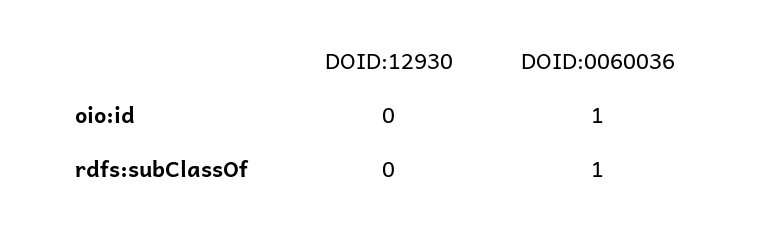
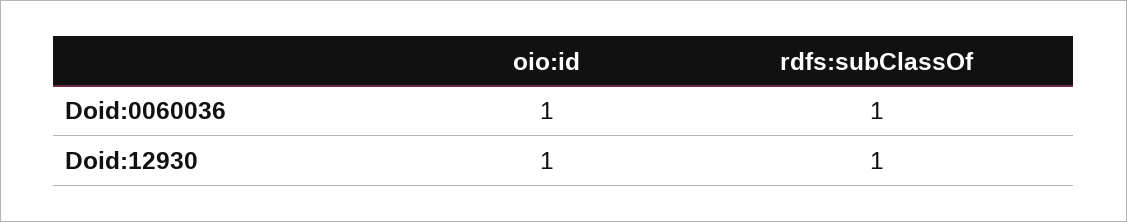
  {
    "DOID:12930": {
-     "oio:id": 0,
+     "oio:id": 1,
-     "rdfs:subClassOf": 0
+     "rdfs:subClassOf": 1
    },
    "DOID:0060036": {
      "oio:id": 1,
      "rdfs:subClassOf": 1
    }
  }

